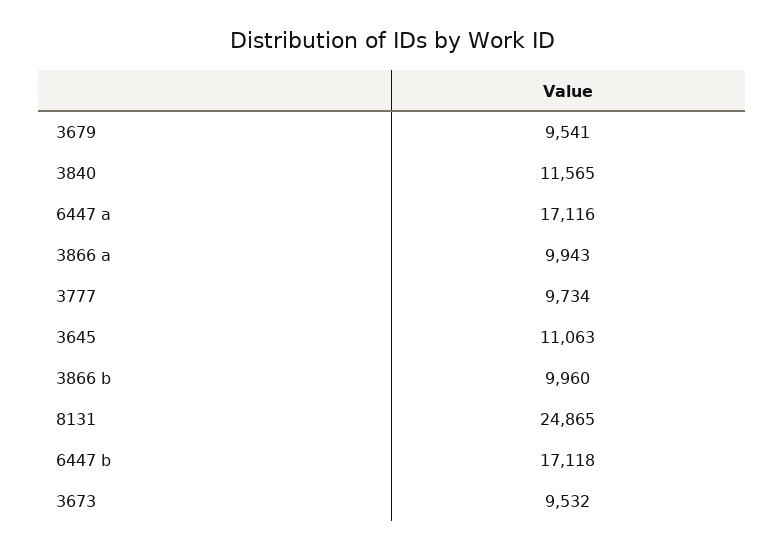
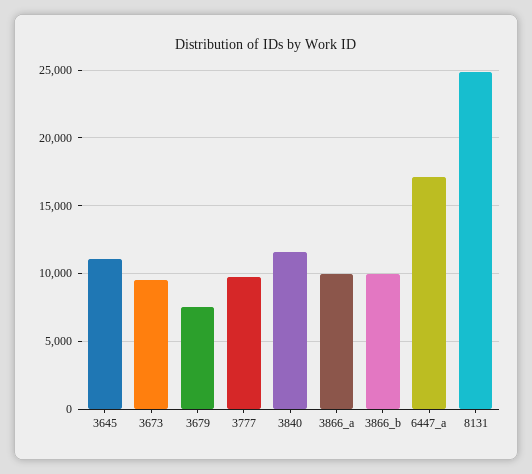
  {
-   "3679": 9541,
+   "3679": 7500,
    "3840": 11565,
    "6447 a": 17116,
    "3866 a": 9943,
    "3777": 9734,
    "3645": 11063,
    "3866 b": 9960,
    "8131": 24865,
-   "6447 b": 17118,
    "3673": 9532
  }

